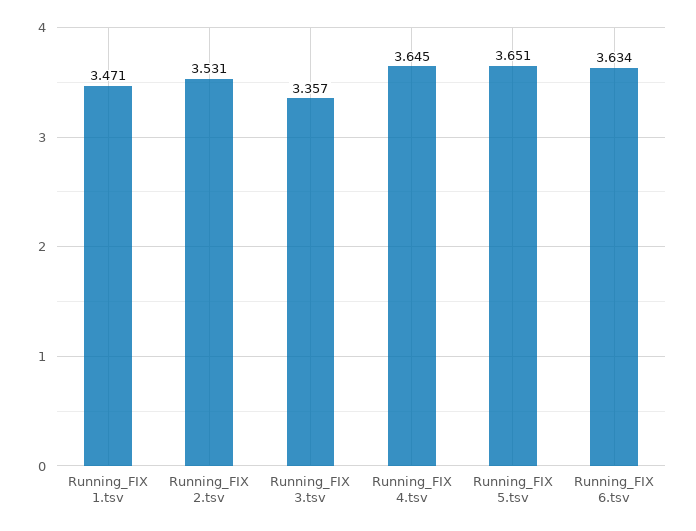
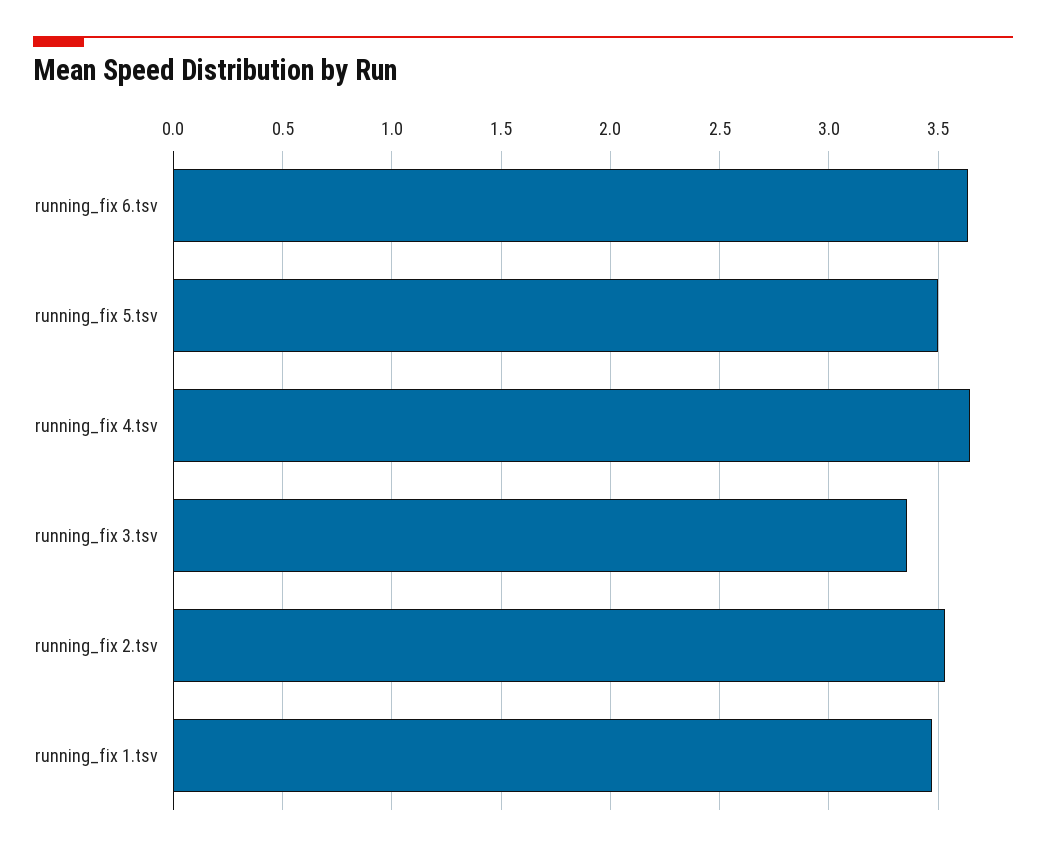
  {
    "Running_FIX 1.tsv": 3.471,
    "Running_FIX 2.tsv": 3.531,
    "Running_FIX 3.tsv": 3.357,
    "Running_FIX 4.tsv": 3.645,
-   "Running_FIX 5.tsv": 3.651,
+   "Running_FIX 5.tsv": 3.5,
    "Running_FIX 6.tsv": 3.634
  }

